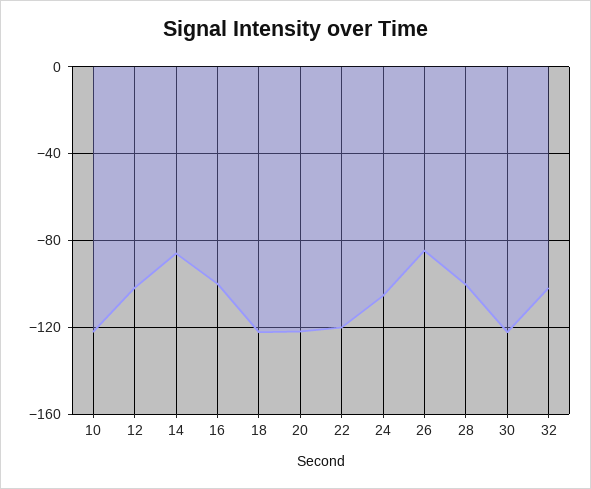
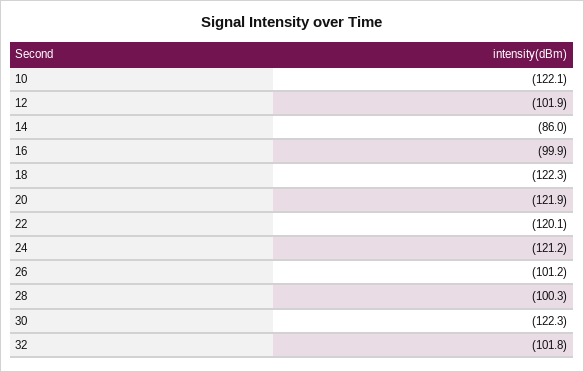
  {
    "10": -122.1,
    "12": -101.9,
    "14": -86,
    "16": -99.9,
    "18": -122.3,
    "20": -121.9,
    "22": -120.1,
-   "24": -105,
+   "24": -121.2,
-   "26": -85,
+   "26": -101.2,
    "28": -100.3,
    "30": -122.3,
    "32": -101.8
  }

